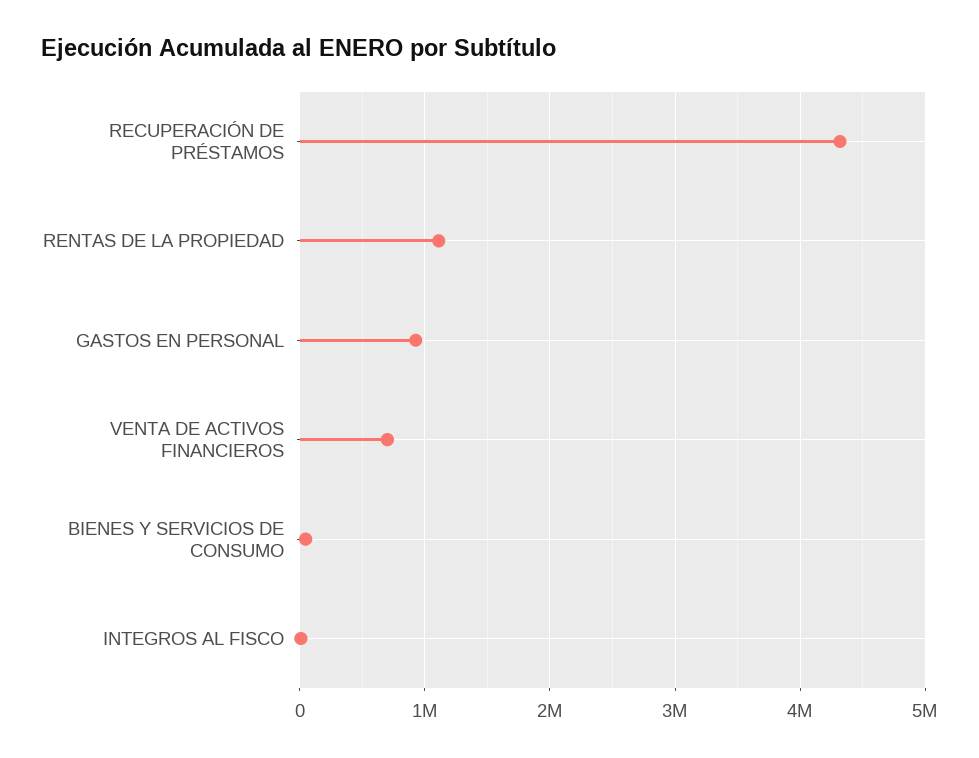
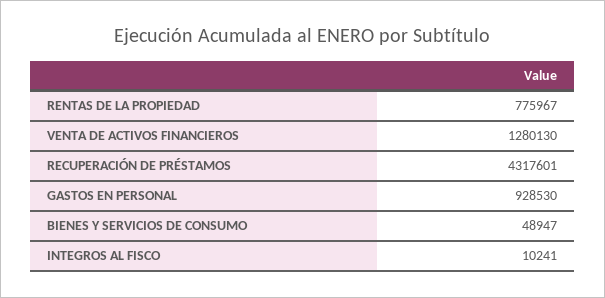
  {
    "RECUPERACIÓN DE PRÉSTAMOS": 4317601,
-   "RENTAS DE LA PROPIEDAD": 1100000,
+   "RENTAS DE LA PROPIEDAD": 775967,
    "GASTOS EN PERSONAL": 928530,
-   "VENTA DE ACTIVOS FINANCIEROS": 700000,
+   "VENTA DE ACTIVOS FINANCIEROS": 1280130,
    "BIENES Y SERVICIOS DE CONSUMO": 48947,
    "INTEGROS AL FISCO": 10241
  }

